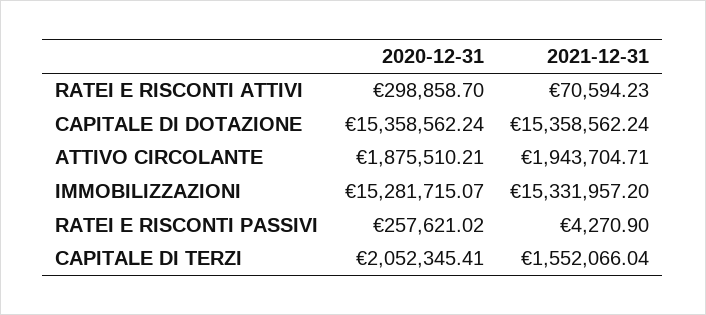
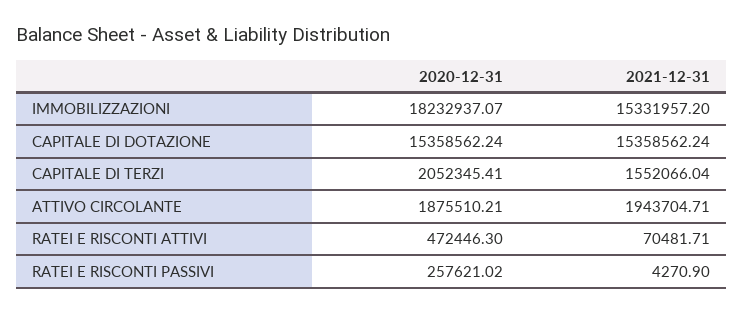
  {
    "2020-12-31": {
-     "RATEI E RISCONTI ATTIVI": 298858.7,
+     "RATEI E RISCONTI ATTIVI": 472446.3,
      "CAPITALE DI DOTAZIONE": 15358562.24,
      "ATTIVO CIRCOLANTE": 1875510.21,
-     "IMMOBILIZZAZIONI": 15281715.07,
+     "IMMOBILIZZAZIONI": 18232937.07,
      "RATEI E RISCONTI PASSIVI": 257621.02,
      "CAPITALE DI TERZI": 2052345.41
    },
    "2021-12-31": {
-     "RATEI E RISCONTI ATTIVI": 70594.23,
+     "RATEI E RISCONTI ATTIVI": 70481.71,
      "CAPITALE DI DOTAZIONE": 15358562.24,
      "ATTIVO CIRCOLANTE": 1943704.71,
      "IMMOBILIZZAZIONI": 15331957.2,
      "RATEI E RISCONTI PASSIVI": 4270.9,
      "CAPITALE DI TERZI": 1552066.04
    }
  }

